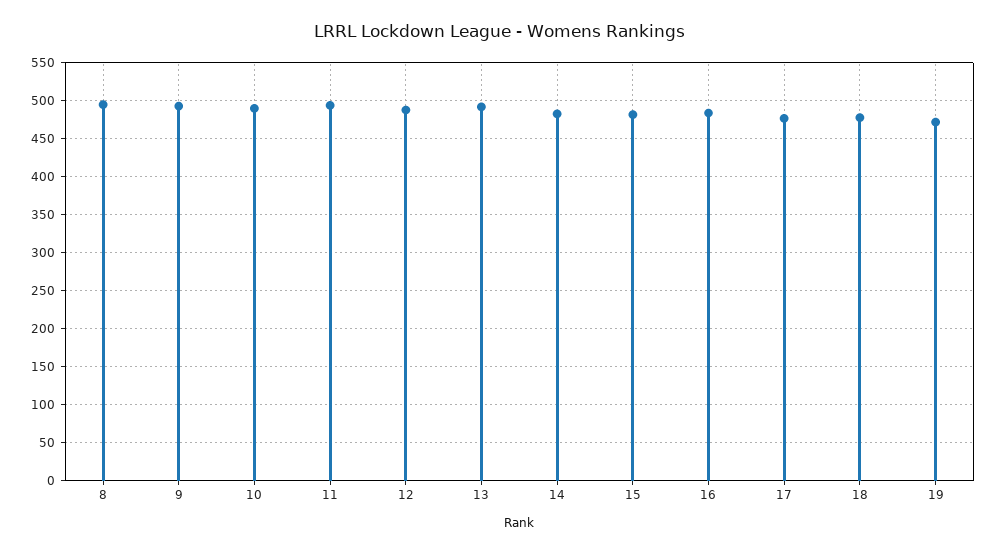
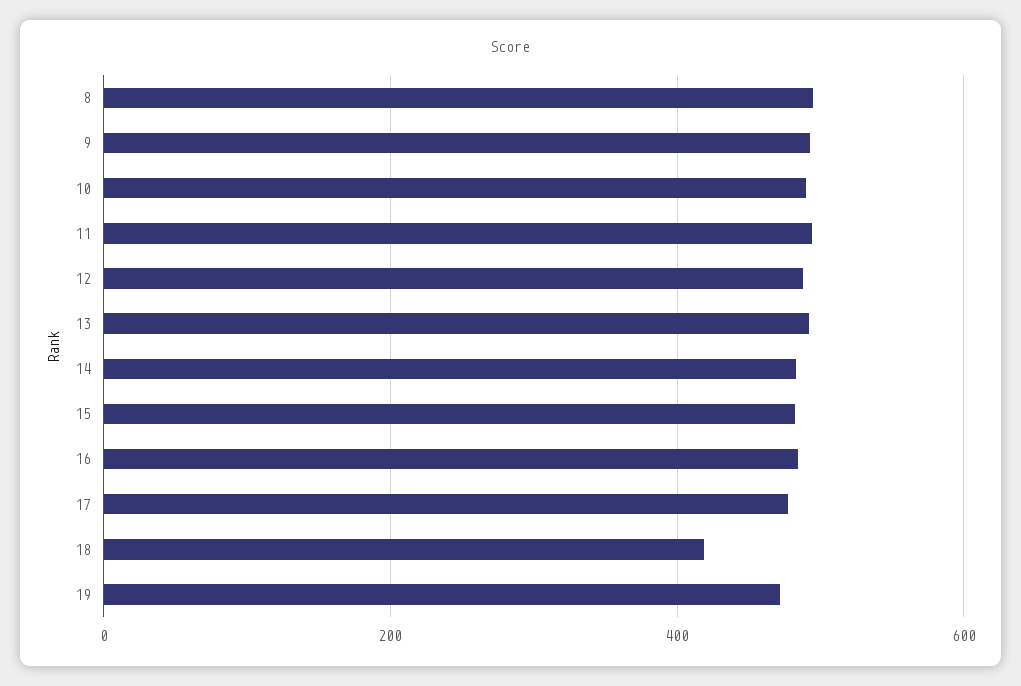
  {
    "8": 500,
    "9": 490,
    "10": 490,
    "11": 490,
    "12": 490,
    "13": 490,
    "14": 480,
    "15": 480,
    "16": 480,
    "17": 480,
-   "18": 480,
+   "18": 420,
    "19": 470
  }

